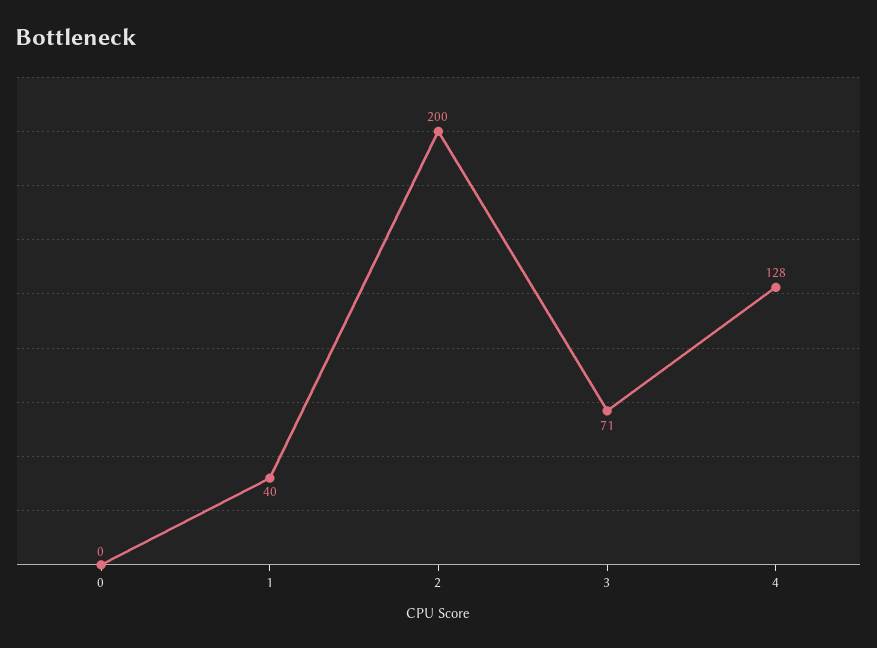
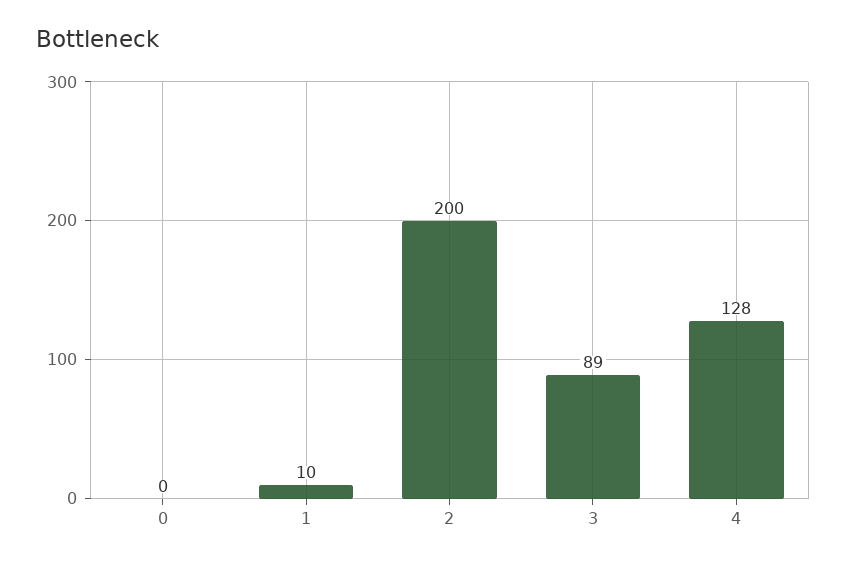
  {
    "0": 0,
-   "1": 40,
+   "1": 10,
    "2": 200,
-   "3": 71,
+   "3": 89,
    "4": 128
  }

